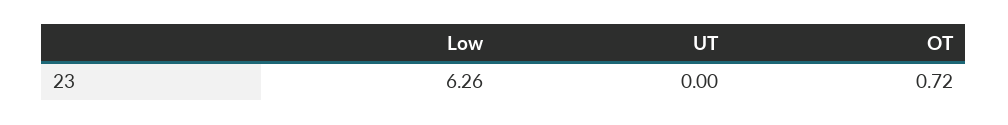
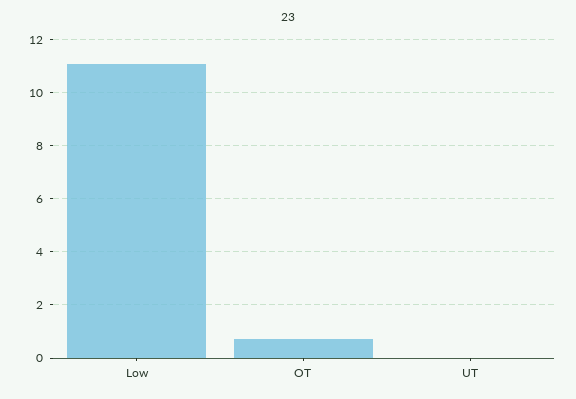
  {
-   "Low": 6.26,
+   "Low": 11,
    "UT": 0,
    "OT": 0.72
  }

